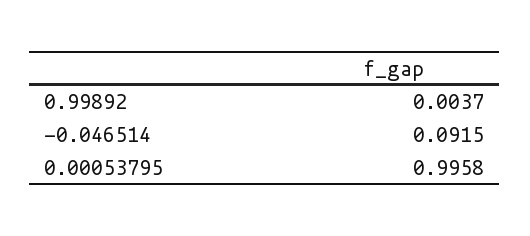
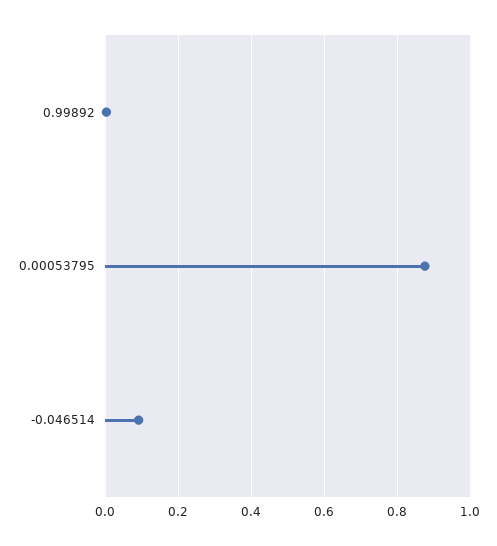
  {
    "0.99892": 0.0037,
    "-0.046514": 0.0915,
-   "0.00053795": 0.9958
+   "0.00053795": 0.88
  }

